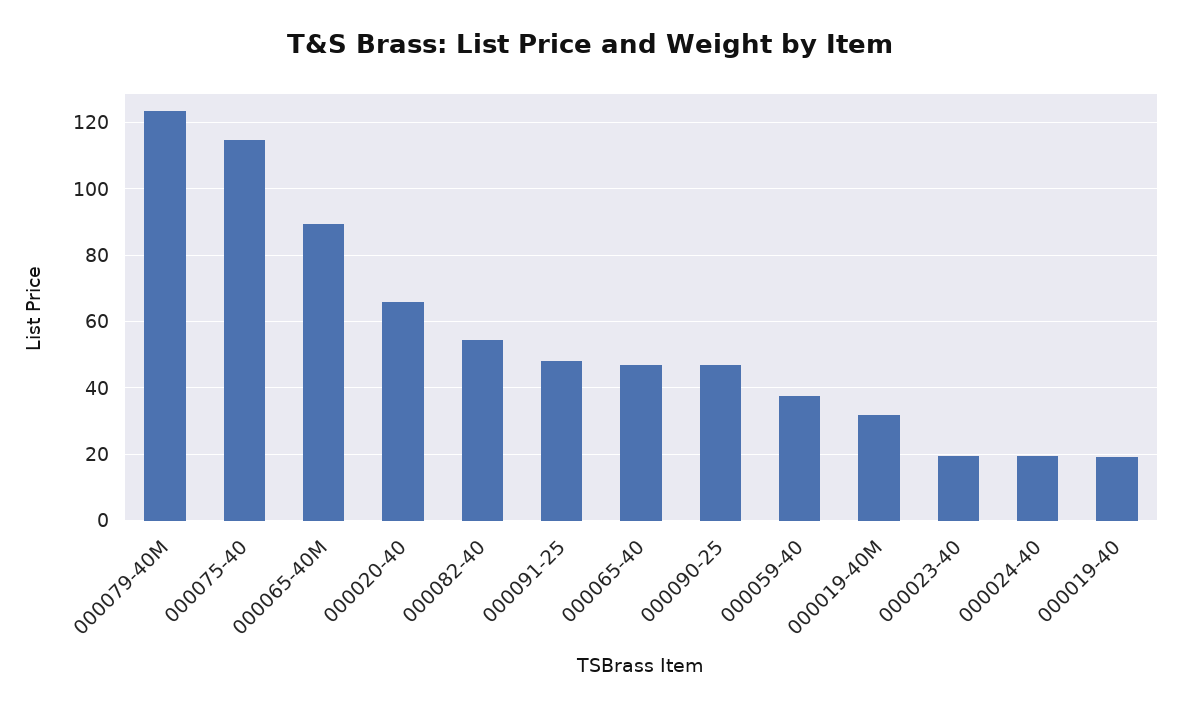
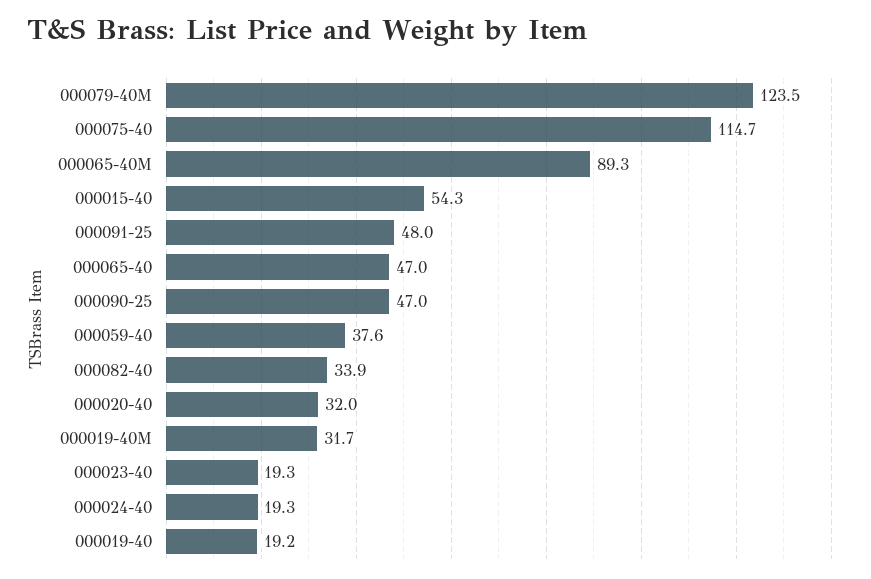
  {
    "000079-40M": 123.5,
    "000075-40": 114.7,
    "000065-40M": 89.3,
-   "000020-40": 66,
+   "000020-40": 32,
-   "000082-40": 54,
+   "000082-40": 33.9,
    "000091-25": 48,
    "000065-40": 47,
    "000090-25": 47,
    "000059-40": 37.6,
    "000019-40M": 31.7,
    "000023-40": 19.3,
    "000024-40": 19.3,
-   "000019-40": 19.2
+   "000019-40": 19.2,
+   "000015-40": 54.3
  }

